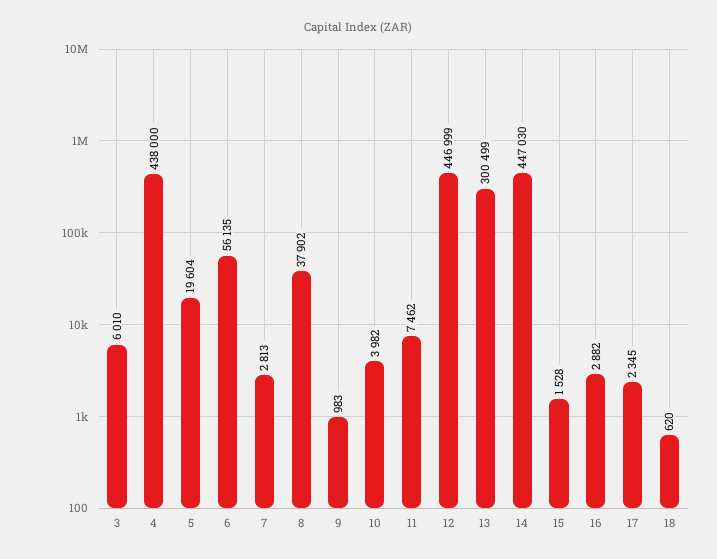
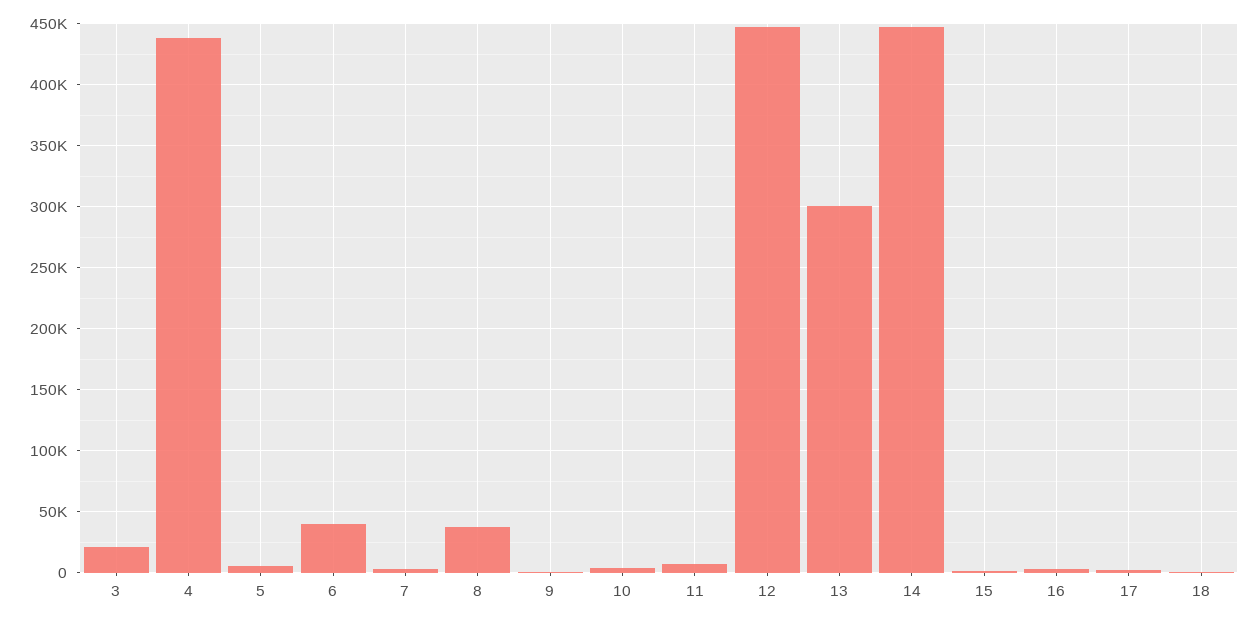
  {
-   "3": 6010,
+   "3": 20000,
    "4": 438000,
-   "5": 19604,
+   "5": 5000,
-   "6": 56135,
+   "6": 40000,
    "7": 2813,
    "8": 37902,
    "9": 983,
    "10": 3982,
    "11": 7462,
    "12": 446999,
    "13": 300499,
    "14": 447030,
    "15": 1528,
    "16": 2882,
    "17": 2345,
    "18": 620
  }

